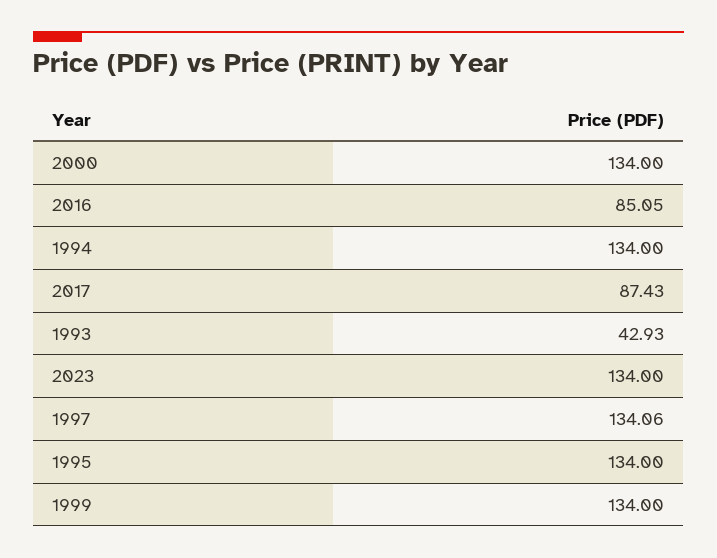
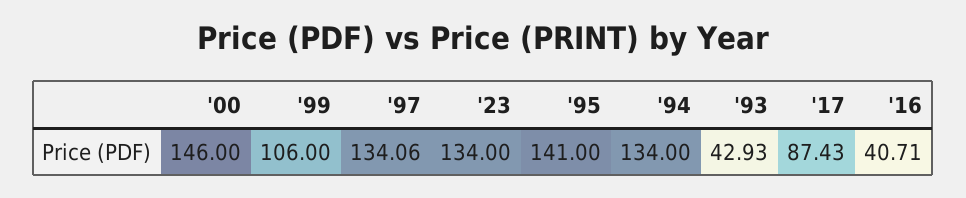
  {
-   "2000": 134,
+   "2000": 146,
-   "2016": 85.05,
+   "2016": 40.71,
    "1994": 134,
    "2017": 87.43,
    "1993": 42.93,
    "2023": 134,
    "1997": 134.06,
-   "1995": 134,
+   "1995": 141,
-   "1999": 134
+   "1999": 106
  }

